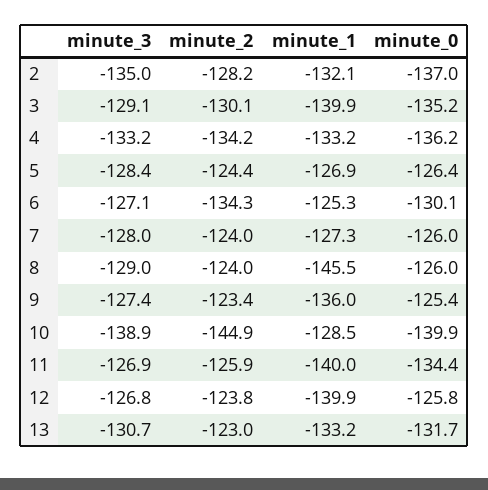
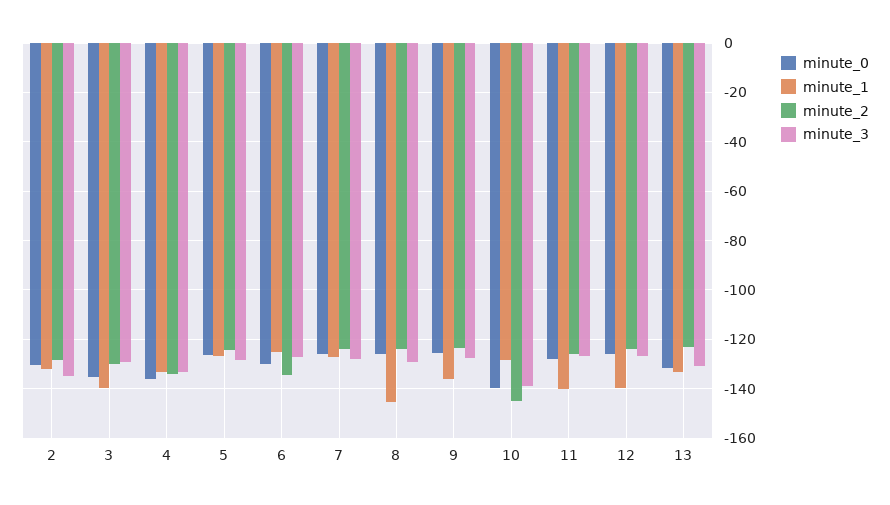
  {
    "minute_3": {
      "2": -135,
      "3": -129.1,
      "4": -133.2,
      "5": -128.4,
      "6": -127.1,
      "7": -128,
      "8": -129,
      "9": -127.4,
      "10": -138.9,
      "11": -126.9,
      "12": -126.8,
      "13": -130.7
    },
    "minute_2": {
      "2": -128.2,
      "3": -130.1,
      "4": -134.2,
      "5": -124.4,
      "6": -134.3,
      "7": -124,
      "8": -124,
      "9": -123.4,
      "10": -144.9,
      "11": -125.9,
      "12": -123.8,
      "13": -123
    },
    "minute_1": {
      "2": -132.1,
      "3": -139.9,
      "4": -133.2,
      "5": -126.9,
      "6": -125.3,
      "7": -127.3,
      "8": -145.5,
      "9": -136,
      "10": -128.5,
      "11": -140,
      "12": -139.9,
      "13": -133.2
    },
    "minute_0": {
-     "2": -137,
+     "2": -130,
      "3": -135.2,
      "4": -136.2,
      "5": -126.4,
      "6": -130.1,
      "7": -126,
      "8": -126,
      "9": -125.4,
      "10": -139.9,
-     "11": -134.4,
+     "11": -127.5,
      "12": -125.8,
      "13": -131.7
    }
  }

